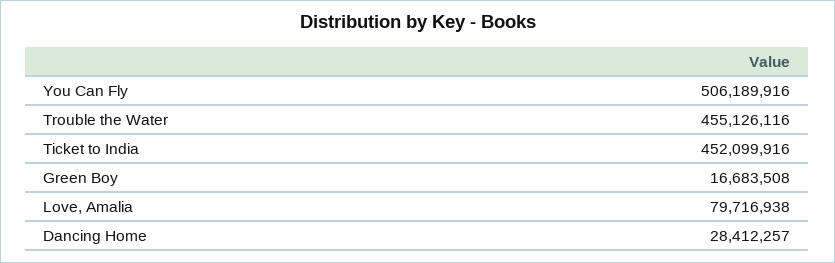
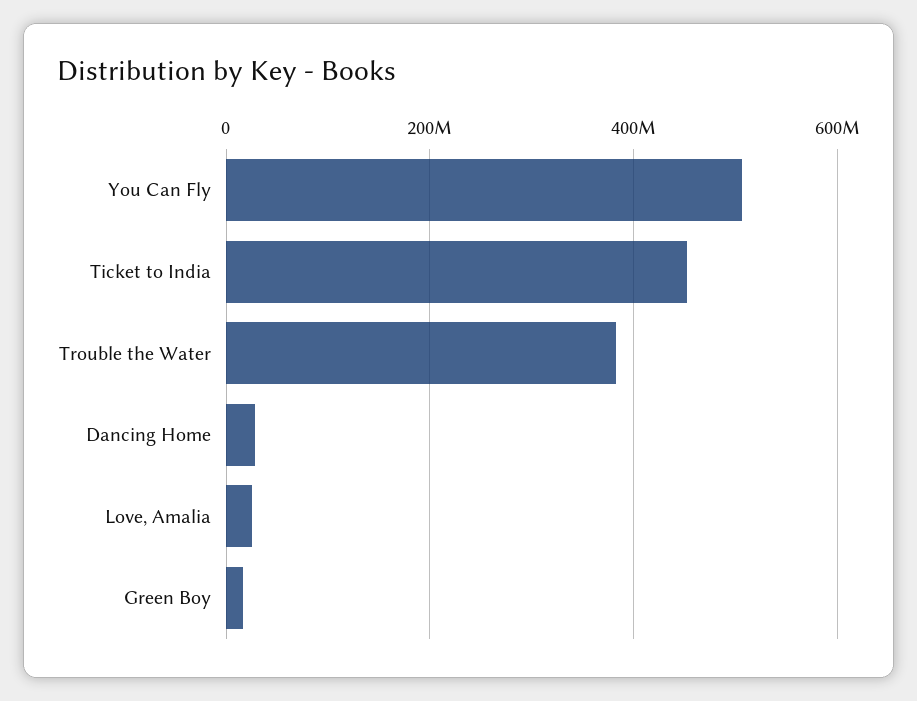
  {
    "You Can Fly": 506189916,
-   "Trouble the Water": 455126116,
+   "Trouble the Water": 380000000,
    "Ticket to India": 452099916,
    "Green Boy": 16683508,
-   "Love, Amalia": 79716938,
+   "Love, Amalia": 20000000,
    "Dancing Home": 28412257
  }

